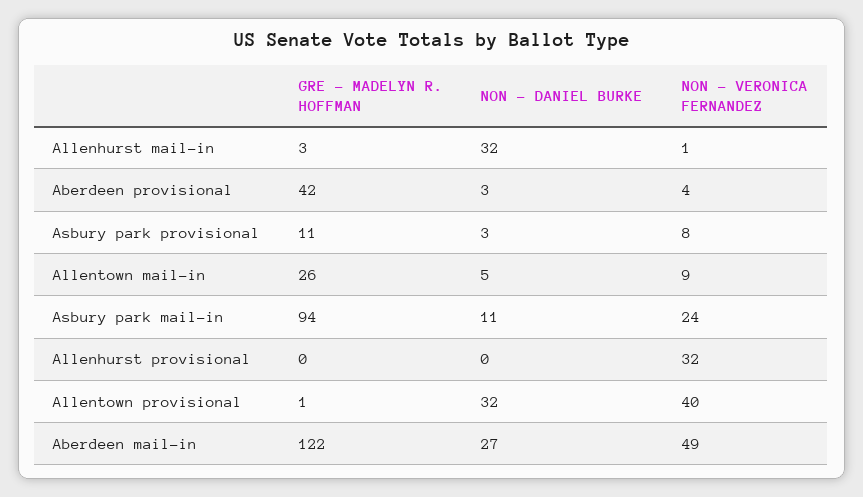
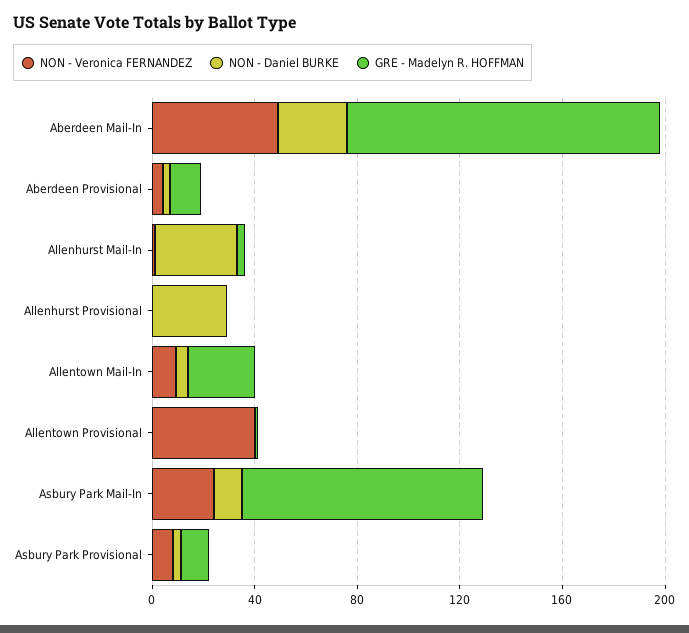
  {
    "GRE - MADELYN R. HOFFMAN": {
      "Allenhurst mail-in": 3,
-     "Aberdeen provisional": 42,
+     "Aberdeen provisional": 10,
      "Asbury park provisional": 11,
      "Allentown mail-in": 26,
      "Asbury park mail-in": 94,
      "Allenhurst provisional": 0,
      "Allentown provisional": 1,
      "Aberdeen mail-in": 122
    },
    "NON - DANIEL BURKE": {
      "Allenhurst mail-in": 32,
      "Aberdeen provisional": 3,
      "Asbury park provisional": 3,
      "Allentown mail-in": 5,
      "Asbury park mail-in": 11,
-     "Allenhurst provisional": 0,
+     "Allenhurst provisional": 30,
-     "Allentown provisional": 32,
+     "Allentown provisional": 0,
      "Aberdeen mail-in": 27
    },
    "NON - VERONICA FERNANDEZ": {
      "Allenhurst mail-in": 1,
      "Aberdeen provisional": 4,
      "Asbury park provisional": 8,
      "Allentown mail-in": 9,
      "Asbury park mail-in": 24,
-     "Allenhurst provisional": 32,
+     "Allenhurst provisional": 0,
      "Allentown provisional": 40,
      "Aberdeen mail-in": 49
    }
  }

